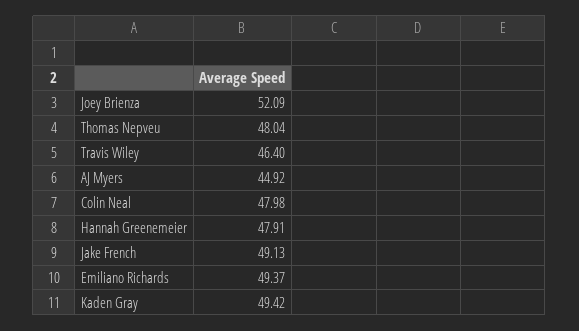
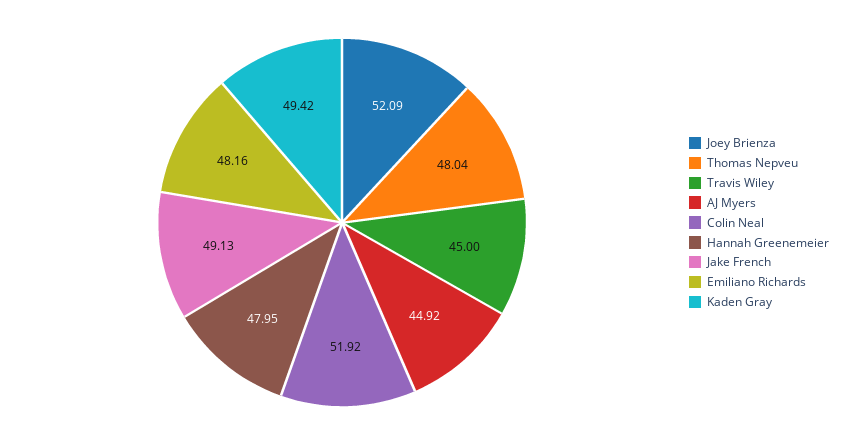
  {
    "Joey Brienza": 52.09,
    "Thomas Nepveu": 48.04,
-   "Travis Wiley": 46.4,
+   "Travis Wiley": 45,
    "AJ Myers": 44.92,
-   "Colin Neal": 47.98,
+   "Colin Neal": 51.92,
-   "Hannah Greenemeier": 47.91,
+   "Hannah Greenemeier": 47.95,
    "Jake French": 49.13,
-   "Emiliano Richards": 49.37,
+   "Emiliano Richards": 48.16,
    "Kaden Gray": 49.42
  }

